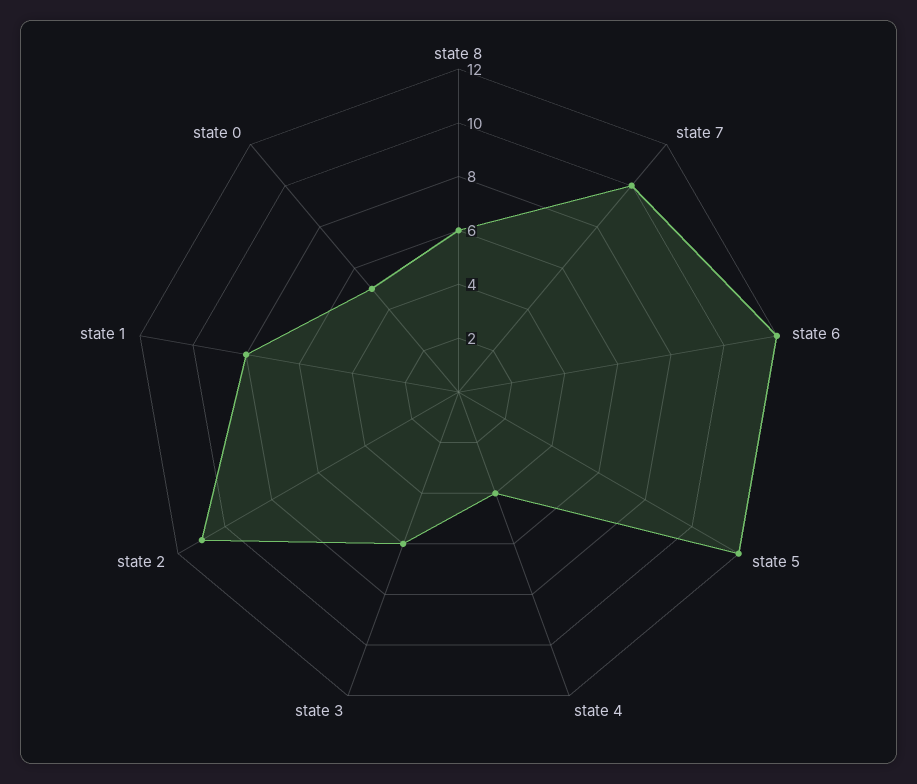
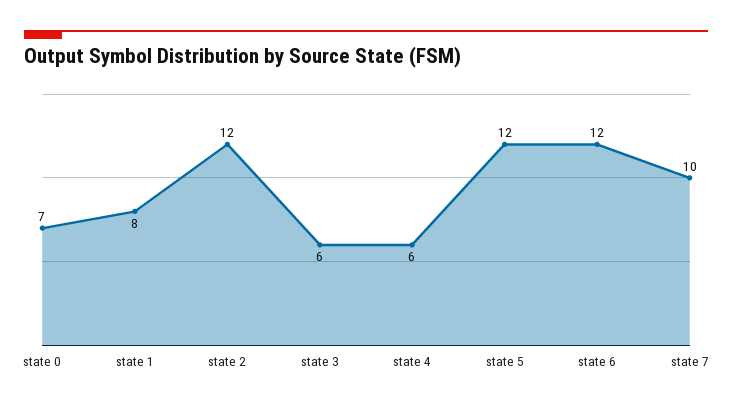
  {
-   "state 8": 6,
    "state 7": 10,
    "state 6": 12,
    "state 5": 12,
-   "state 4": 4,
+   "state 4": 6,
    "state 3": 6,
-   "state 2": 11,
+   "state 2": 12,
    "state 1": 8,
-   "state 0": 5
+   "state 0": 7
  }

